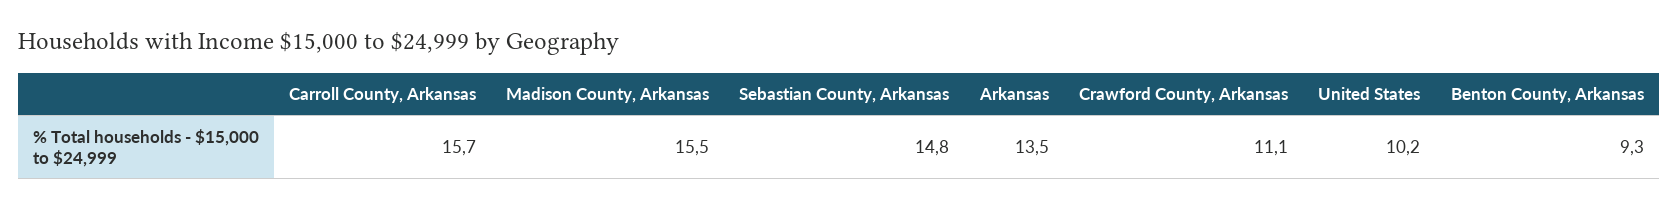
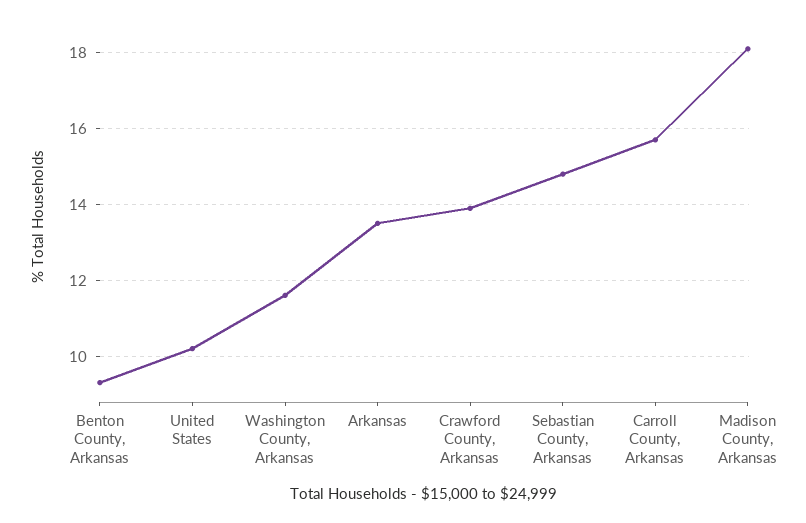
  {
    "Carroll County, Arkansas": 15.7,
-   "Madison County, Arkansas": 15.5,
+   "Madison County, Arkansas": 18,
    "Sebastian County, Arkansas": 14.8,
    "Arkansas": 13.5,
-   "Crawford County, Arkansas": 11.1,
+   "Crawford County, Arkansas": 14,
    "United States": 10.2,
-   "Benton County, Arkansas": 9.3
+   "Benton County, Arkansas": 9.3,
+   "Washington County, Arkansas": 11.5
  }

